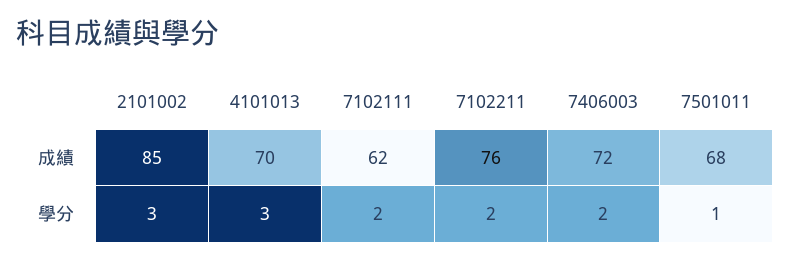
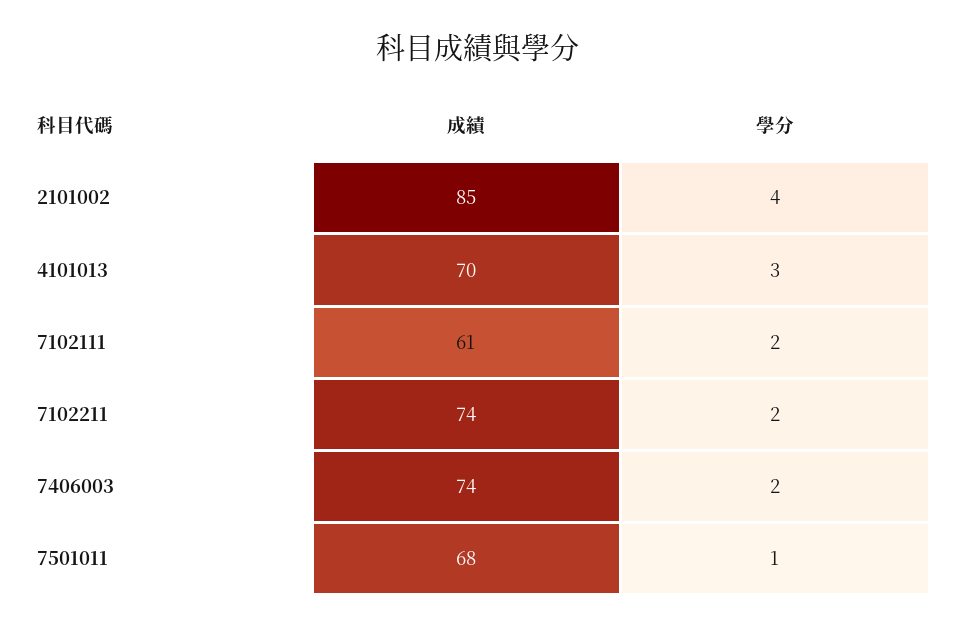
  {
    "2101002": {
      "成績": 85,
-     "學分": 3
+     "學分": 4
    },
    "4101013": {
      "成績": 70,
      "學分": 3
    },
    "7102111": {
-     "成績": 62,
+     "成績": 61,
      "學分": 2
    },
    "7102211": {
-     "成績": 76,
+     "成績": 74,
      "學分": 2
    },
    "7406003": {
-     "成績": 72,
+     "成績": 74,
      "學分": 2
    },
    "7501011": {
      "成績": 68,
      "學分": 1
    }
  }

